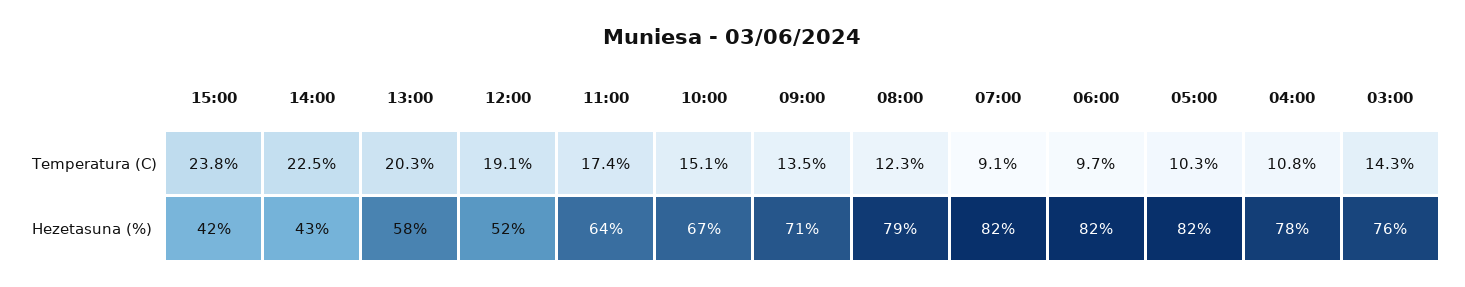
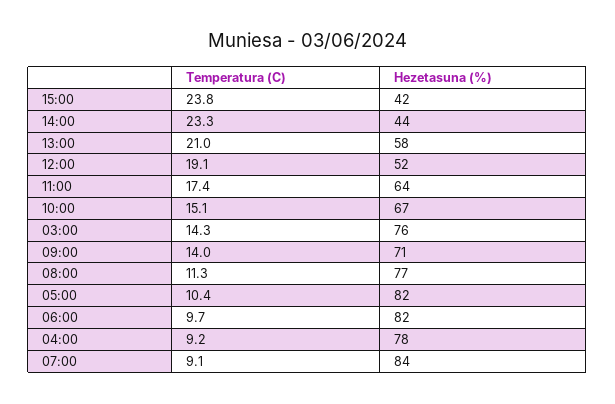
  {
    "15:00": {
      "Temperatura (C)": 23.8,
      "Hezetasuna (%)": 42
    },
    "14:00": {
-     "Temperatura (C)": 22.5,
+     "Temperatura (C)": 23.3,
-     "Hezetasuna (%)": 43
+     "Hezetasuna (%)": 44
    },
    "13:00": {
-     "Temperatura (C)": 20.3,
+     "Temperatura (C)": 21,
      "Hezetasuna (%)": 58
    },
    "12:00": {
      "Temperatura (C)": 19.1,
      "Hezetasuna (%)": 52
    },
    "11:00": {
      "Temperatura (C)": 17.4,
      "Hezetasuna (%)": 64
    },
    "10:00": {
      "Temperatura (C)": 15.1,
      "Hezetasuna (%)": 67
    },
    "09:00": {
-     "Temperatura (C)": 13.5,
+     "Temperatura (C)": 14,
      "Hezetasuna (%)": 71
    },
    "08:00": {
-     "Temperatura (C)": 12.3,
+     "Temperatura (C)": 11.3,
-     "Hezetasuna (%)": 79
+     "Hezetasuna (%)": 77
    },
    "07:00": {
      "Temperatura (C)": 9.1,
-     "Hezetasuna (%)": 82
+     "Hezetasuna (%)": 84
    },
    "06:00": {
      "Temperatura (C)": 9.7,
      "Hezetasuna (%)": 82
    },
    "05:00": {
-     "Temperatura (C)": 10.3,
+     "Temperatura (C)": 10.4,
      "Hezetasuna (%)": 82
    },
    "04:00": {
-     "Temperatura (C)": 10.8,
+     "Temperatura (C)": 9.2,
      "Hezetasuna (%)": 78
    },
    "03:00": {
      "Temperatura (C)": 14.3,
      "Hezetasuna (%)": 76
    }
  }

